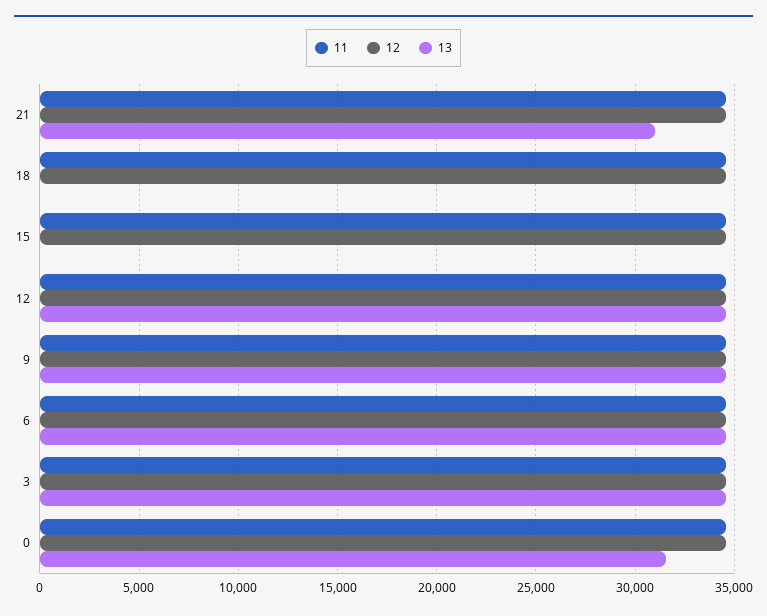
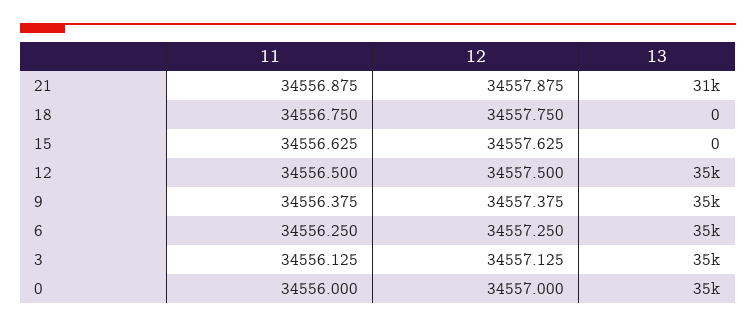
  {
    "11": {
      "21": 34556.875,
      "18": 34556.75,
      "15": 34556.625,
      "12": 34556.5,
      "9": 34556.375,
      "6": 34556.25,
      "3": 34556.125,
      "0": 34556
    },
    "12": {
      "21": 34557.875,
      "18": 34557.75,
      "15": 34557.625,
      "12": 34557.5,
      "9": 34557.375,
      "6": 34557.25,
      "3": 34557.125,
      "0": 34557
    },
    "13": {
      "21": 31000,
      "18": 0,
      "15": 0,
      "12": 35000,
      "9": 35000,
      "6": 35000,
      "3": 35000,
-     "0": 31500
+     "0": 35000
    }
  }

